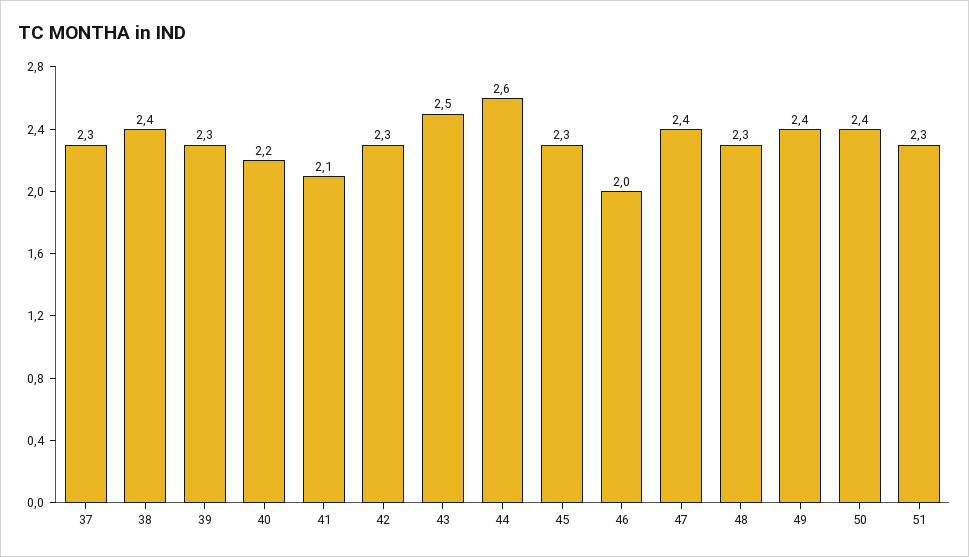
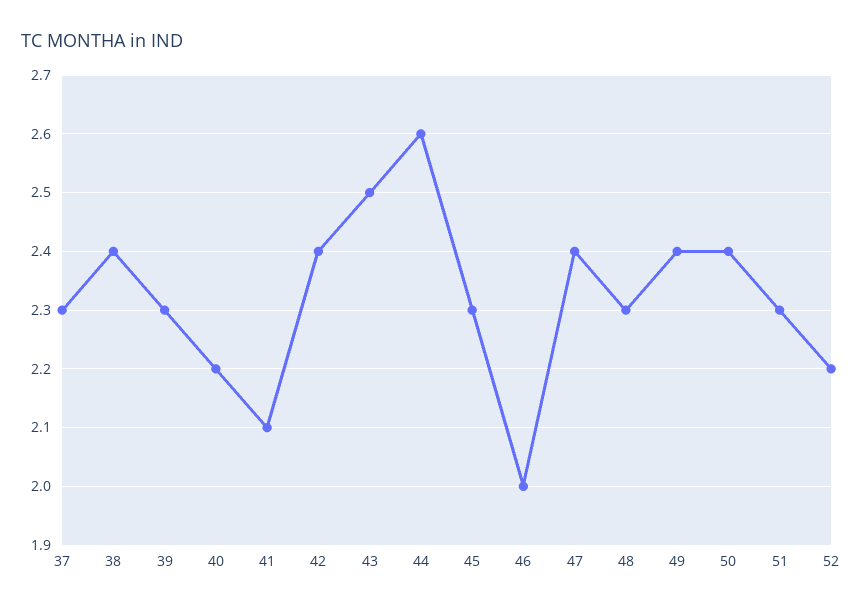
  {
    "37": 2.3,
    "38": 2.4,
    "39": 2.3,
    "40": 2.2,
    "41": 2.1,
-   "42": 2.3,
+   "42": 2.4,
    "43": 2.5,
    "44": 2.6,
    "45": 2.3,
    "46": 2,
    "47": 2.4,
    "48": 2.3,
    "49": 2.4,
    "50": 2.4,
-   "51": 2.3
+   "51": 2.3,
+   "52": 2.2
  }

